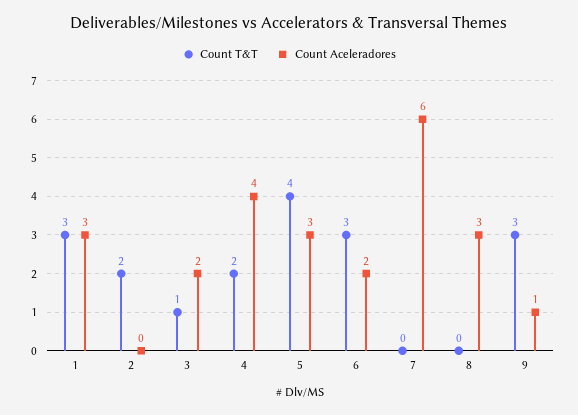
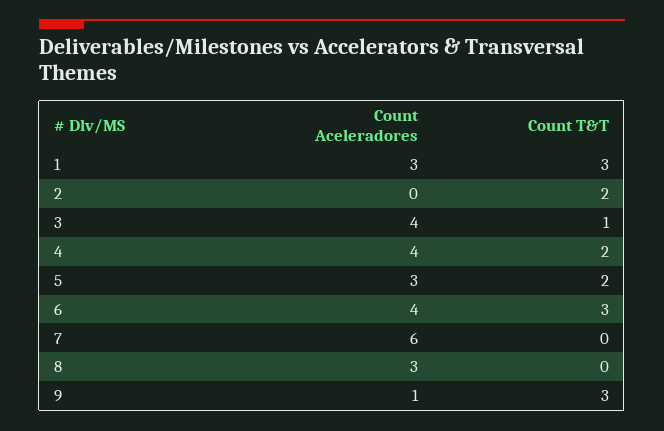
  {
    "Count T&T": {
      "1": 3,
      "2": 2,
      "3": 1,
      "4": 2,
-     "5": 4,
+     "5": 2,
      "6": 3,
      "7": 0,
      "8": 0,
      "9": 3
    },
    "Count Aceleradores": {
      "1": 3,
      "2": 0,
-     "3": 2,
+     "3": 4,
      "4": 4,
      "5": 3,
-     "6": 2,
+     "6": 4,
      "7": 6,
      "8": 3,
      "9": 1
    }
  }

